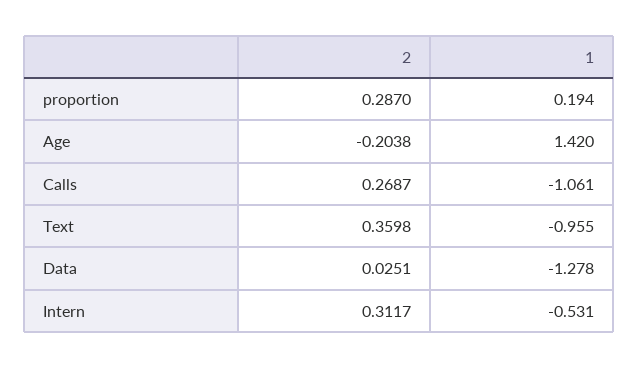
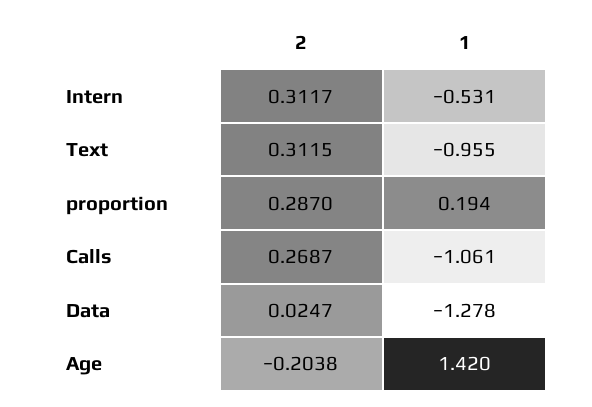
  {
    "2": {
      "proportion": 0.287,
      "Age": -0.2038,
      "Calls": 0.2687,
-     "Text": 0.3598,
+     "Text": 0.3115,
-     "Data": 0.0251,
+     "Data": 0.0247,
      "Intern": 0.3117
    },
    "1": {
      "proportion": 0.194,
      "Age": 1.42,
      "Calls": -1.061,
      "Text": -0.955,
      "Data": -1.278,
      "Intern": -0.531
    }
  }

